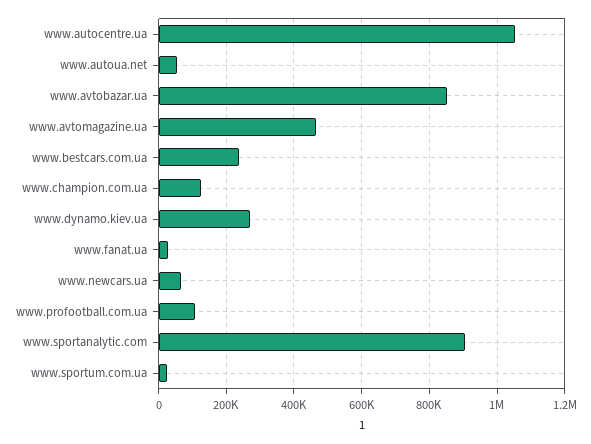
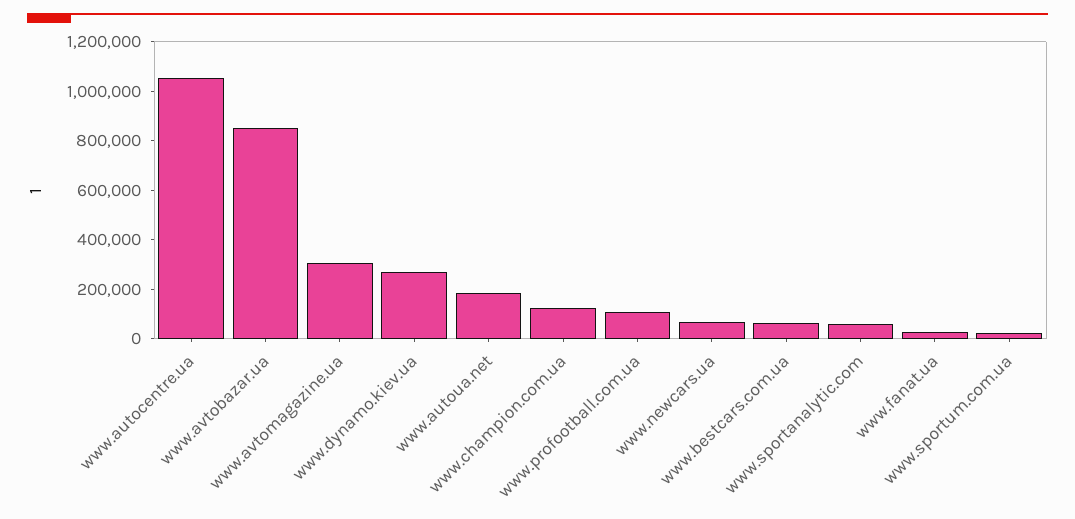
  {
    "www.autocentre.ua": 1060000,
-   "www.autoua.net": 60000,
+   "www.autoua.net": 200000,
    "www.avtobazar.ua": 860000,
-   "www.avtomagazine.ua": 460000,
+   "www.avtomagazine.ua": 300000,
-   "www.bestcars.com.ua": 240000,
+   "www.bestcars.com.ua": 50000,
    "www.champion.com.ua": 120000,
    "www.dynamo.kiev.ua": 280000,
    "www.fanat.ua": 20000,
    "www.newcars.ua": 60000,
    "www.profootball.com.ua": 100000,
-   "www.sportanalytic.com": 900000,
+   "www.sportanalytic.com": 50000,
    "www.sportum.com.ua": 20000
  }

